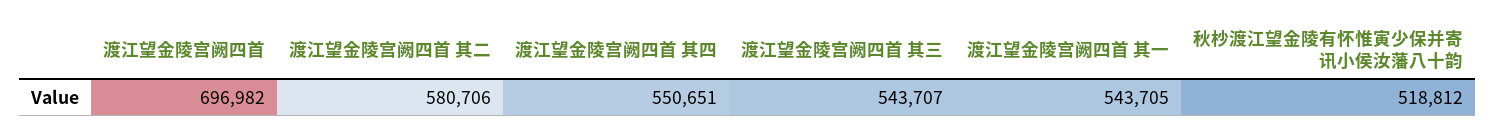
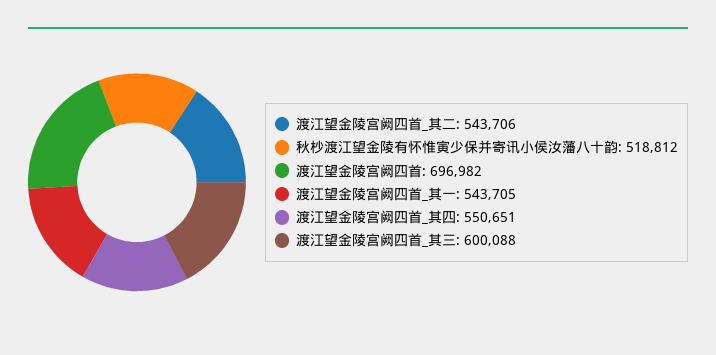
  {
    "渡江望金陵宫阙四首": 696982,
-   "渡江望金陵宫阙四首 其二": 580706,
+   "渡江望金陵宫阙四首 其二": 543706,
    "渡江望金陵宫阙四首 其四": 550651,
-   "渡江望金陵宫阙四首 其三": 543707,
+   "渡江望金陵宫阙四首 其三": 600088,
    "渡江望金陵宫阙四首 其一": 543705,
    "秋杪渡江望金陵有怀惟寅少保并寄讯小侯汝藩八十韵": 518812
  }

